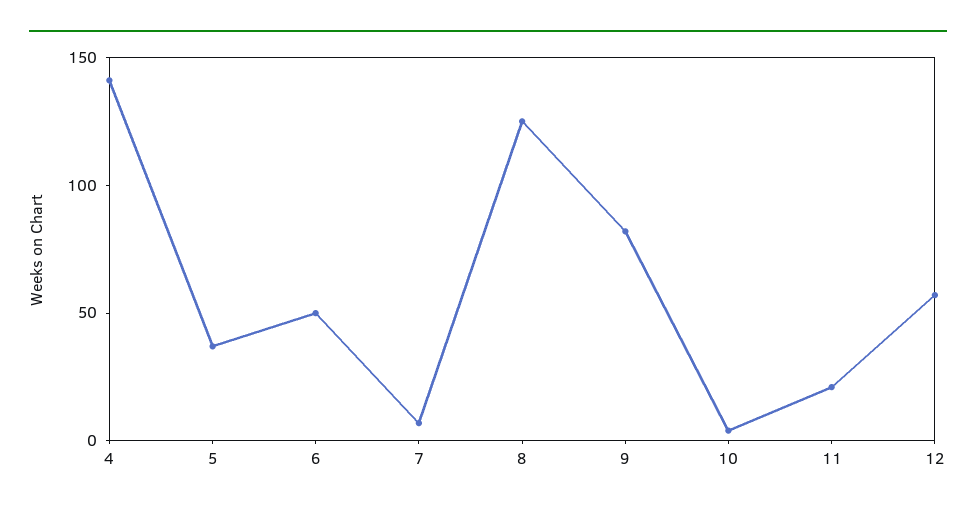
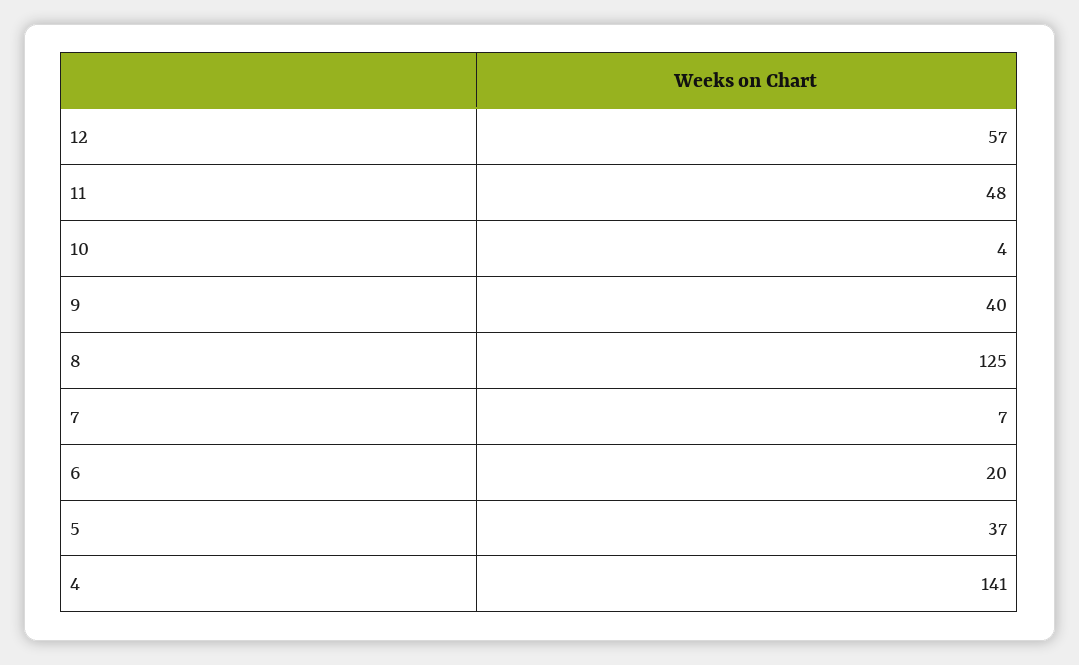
  {
    "4": 141,
    "5": 37,
-   "6": 50,
+   "6": 20,
    "7": 7,
    "8": 125,
-   "9": 80,
+   "9": 40,
    "10": 4,
-   "11": 20,
+   "11": 48,
    "12": 57
  }

